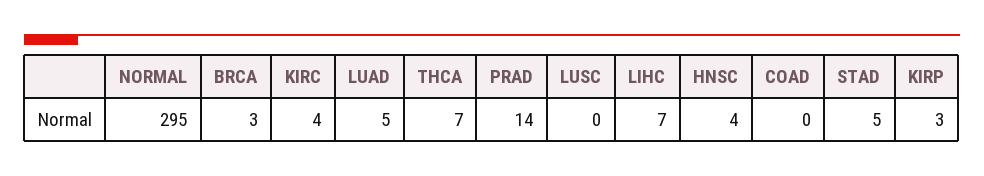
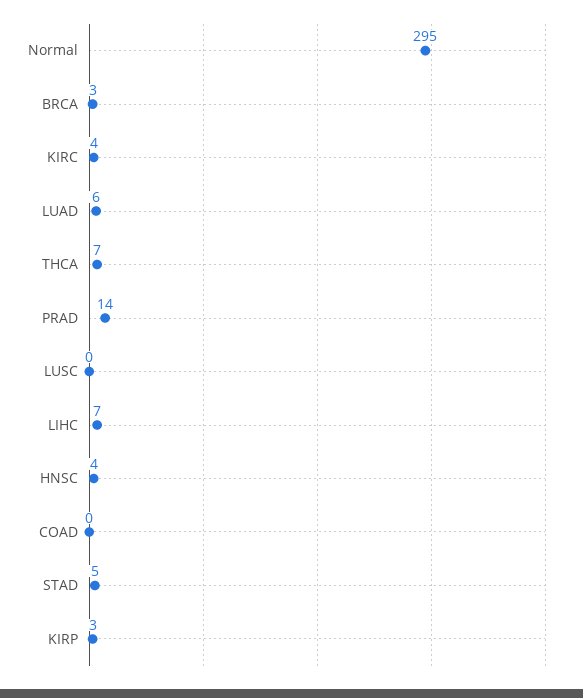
  {
    "NORMAL": 295,
    "BRCA": 3,
    "KIRC": 4,
-   "LUAD": 5,
+   "LUAD": 6,
    "THCA": 7,
    "PRAD": 14,
    "LUSC": 0,
    "LIHC": 7,
    "HNSC": 4,
    "COAD": 0,
    "STAD": 5,
    "KIRP": 3
  }

